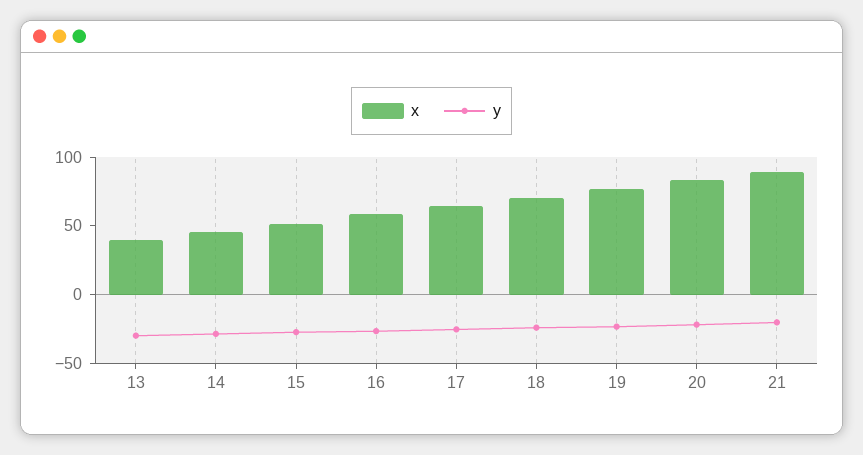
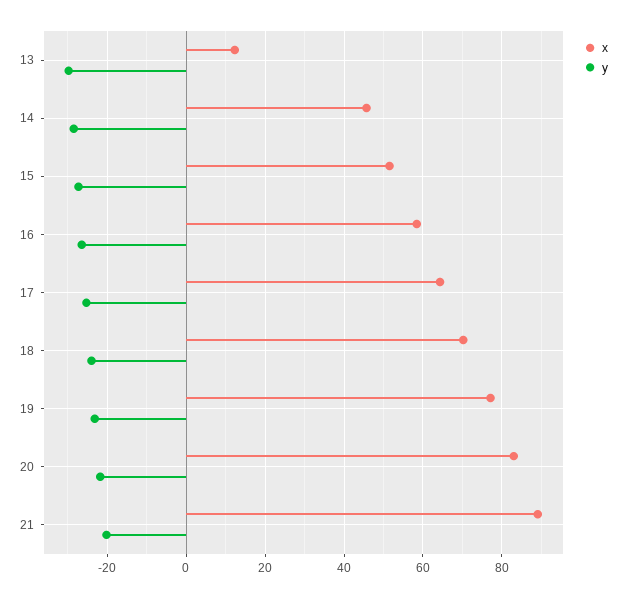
  {
    "x": {
-     "13": 40,
+     "13": 12,
      "14": 46,
      "15": 52,
      "16": 58,
      "17": 64,
      "18": 70,
      "19": 78,
      "20": 84,
      "21": 90
    },
    "y": {
      "13": -30,
      "14": -28,
      "15": -28,
      "16": -26,
      "17": -26,
      "18": -24,
      "19": -24,
      "20": -22,
      "21": -20
    }
  }

